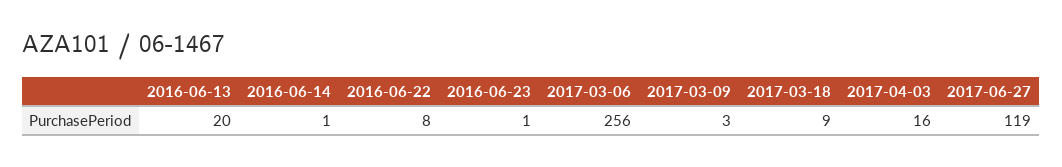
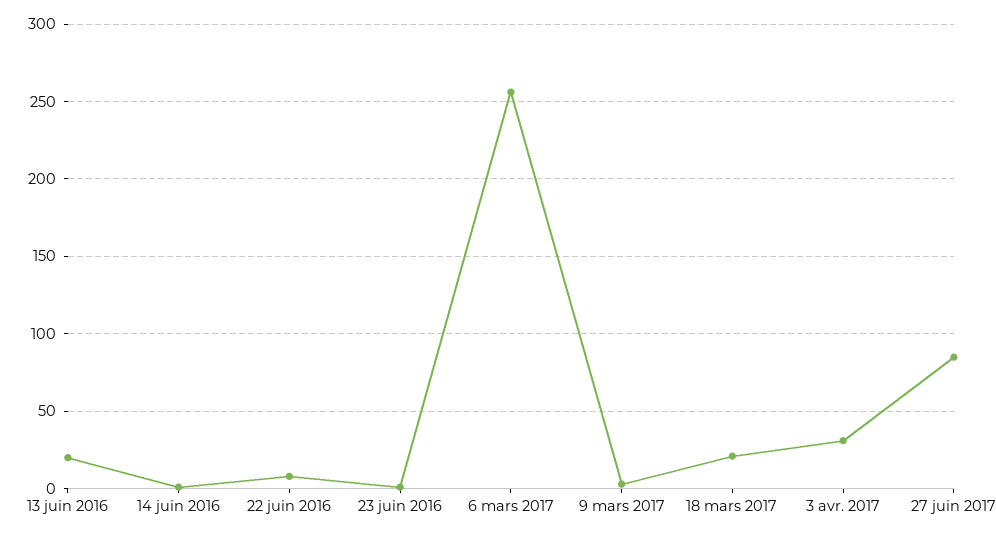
  {
    "2016-06-13": 20,
    "2016-06-14": 1,
    "2016-06-22": 8,
    "2016-06-23": 1,
    "2017-03-06": 256,
    "2017-03-09": 3,
-   "2017-03-18": 9,
+   "2017-03-18": 20,
-   "2017-04-03": 16,
+   "2017-04-03": 30,
-   "2017-06-27": 119
+   "2017-06-27": 85
  }

